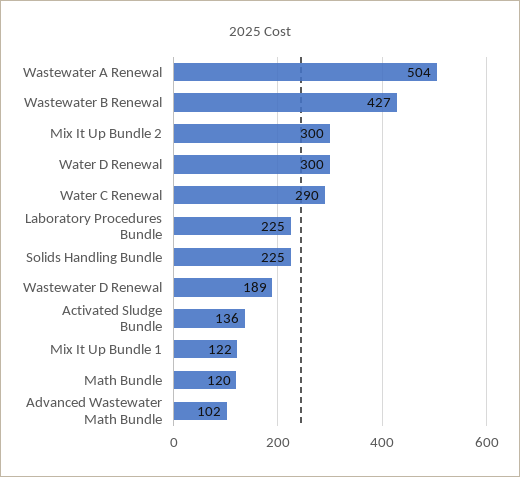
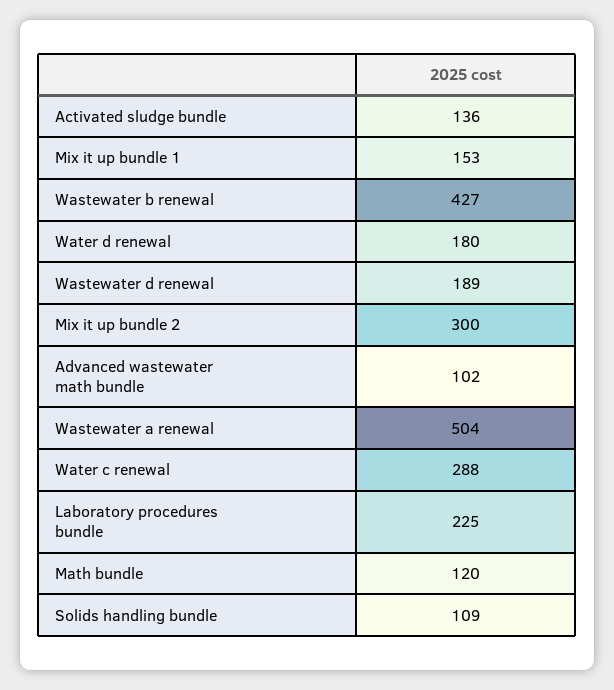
  {
    "Wastewater A Renewal": 504,
    "Wastewater B Renewal": 427,
    "Mix It Up Bundle 2": 300,
-   "Water D Renewal": 300,
+   "Water D Renewal": 180,
-   "Water C Renewal": 290,
+   "Water C Renewal": 288,
    "Laboratory Procedures Bundle": 225,
-   "Solids Handling Bundle": 225,
+   "Solids Handling Bundle": 109,
    "Wastewater D Renewal": 189,
    "Activated Sludge Bundle": 136,
-   "Mix It Up Bundle 1": 122,
+   "Mix It Up Bundle 1": 153,
    "Math Bundle": 120,
    "Advanced Wastewater Math Bundle": 102
  }

